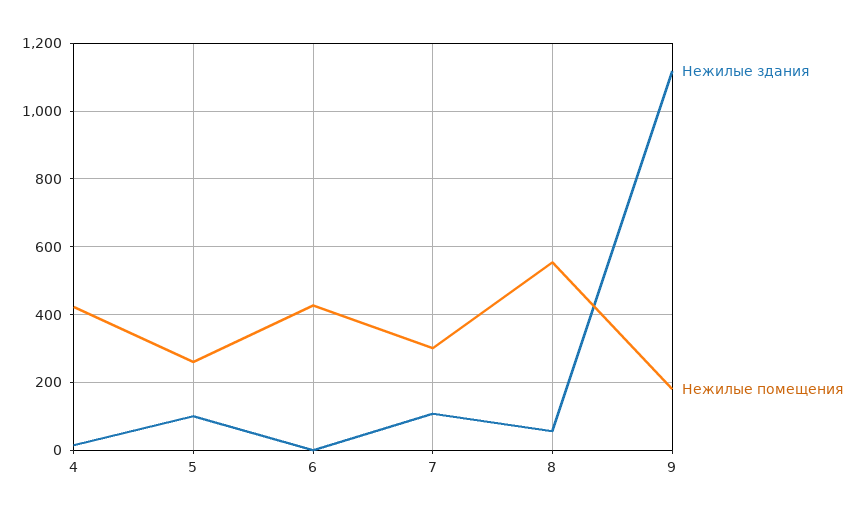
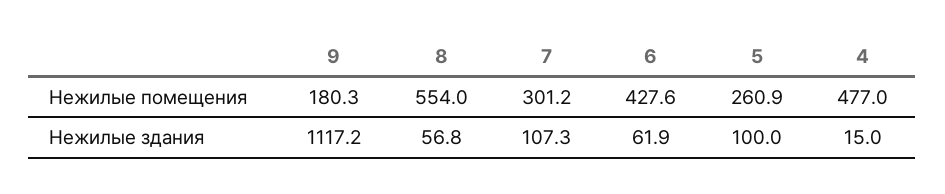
  {
    "Нежилые здания": {
      "4": 15,
      "5": 100,
-     "6": 0,
+     "6": 61.9,
      "7": 107.3,
      "8": 56.8,
      "9": 1117.2
    },
    "Нежилые помещения": {
-     "4": 420,
+     "4": 477,
      "5": 260.9,
      "6": 427.6,
      "7": 301.2,
      "8": 554,
      "9": 180.3
    }
  }

